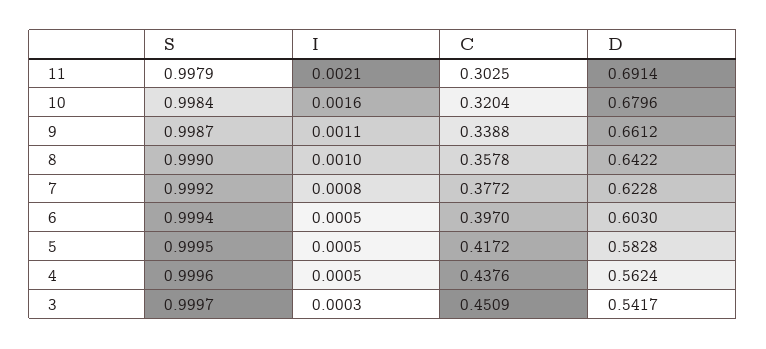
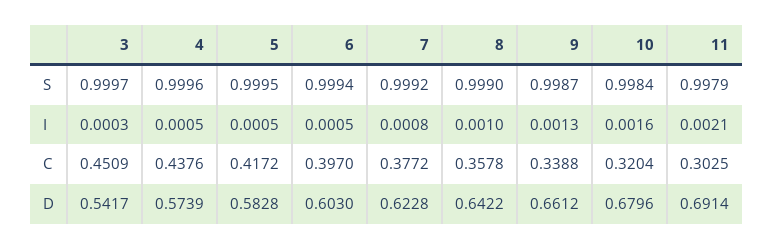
  {
    "S": {
      "11": 0.9979,
      "10": 0.9984,
      "9": 0.9987,
      "8": 0.999,
      "7": 0.9992,
      "6": 0.9994,
      "5": 0.9995,
      "4": 0.9996,
      "3": 0.9997
    },
    "I": {
      "11": 0.0021,
      "10": 0.0016,
-     "9": 0.0011,
+     "9": 0.0013,
      "8": 0.001,
      "7": 0.0008,
      "6": 0.0005,
      "5": 0.0005,
      "4": 0.0005,
      "3": 0.0003
    },
    "C": {
      "11": 0.3025,
      "10": 0.3204,
      "9": 0.3388,
      "8": 0.3578,
      "7": 0.3772,
      "6": 0.397,
      "5": 0.4172,
      "4": 0.4376,
      "3": 0.4509
    },
    "D": {
      "11": 0.6914,
      "10": 0.6796,
      "9": 0.6612,
      "8": 0.6422,
      "7": 0.6228,
      "6": 0.603,
      "5": 0.5828,
-     "4": 0.5624,
+     "4": 0.5739,
      "3": 0.5417
    }
  }

